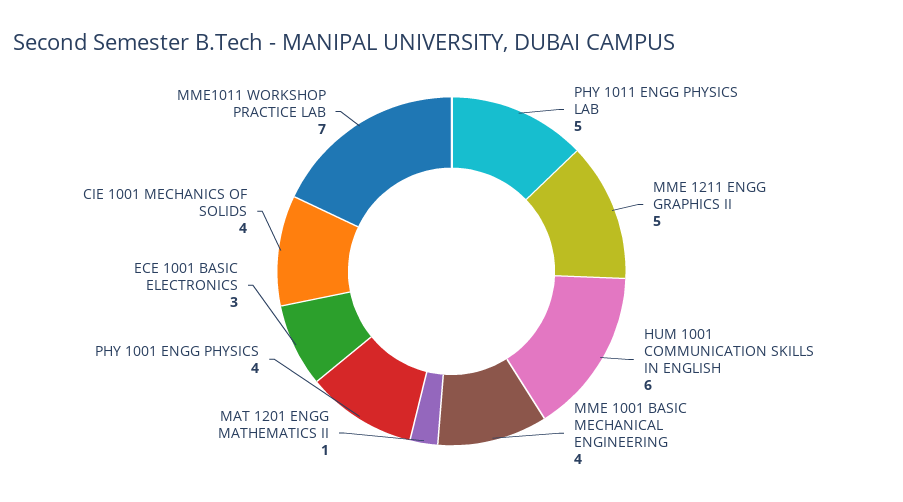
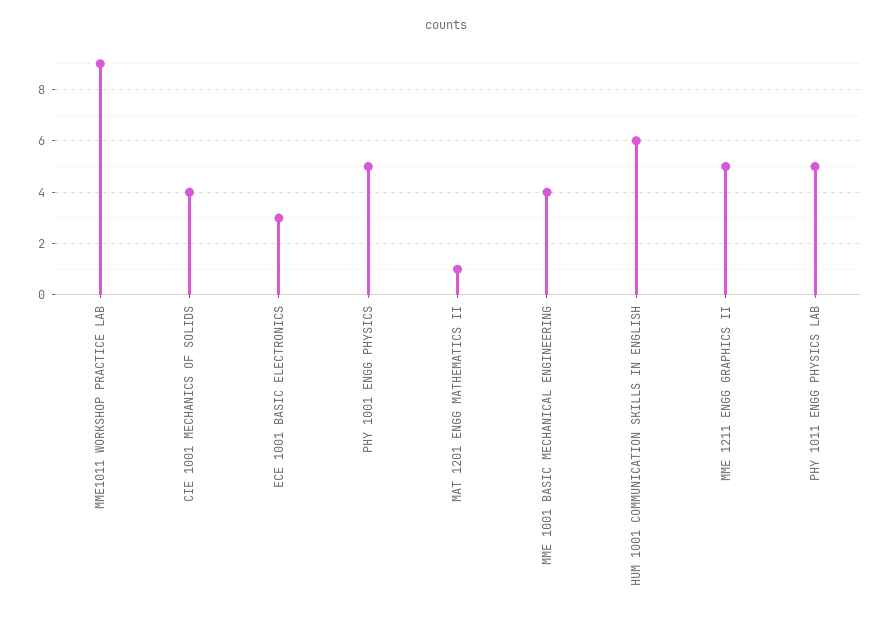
  {
    "PHY 1011 ENGG PHYSICS LAB": 5,
    "MME 1211 ENGG GRAPHICS II": 5,
    "HUM 1001 COMMUNICATION SKILLS IN ENGLISH": 6,
    "MME 1001 BASIC MECHANICAL ENGINEERING": 4,
    "MAT 1201 ENGG MATHEMATICS II": 1,
-   "PHY 1001 ENGG PHYSICS": 4,
+   "PHY 1001 ENGG PHYSICS": 5,
    "ECE 1001 BASIC ELECTRONICS": 3,
    "CIE 1001 MECHANICS OF SOLIDS": 4,
-   "MME1011 WORKSHOP PRACTICE LAB": 7
+   "MME1011 WORKSHOP PRACTICE LAB": 9
  }

